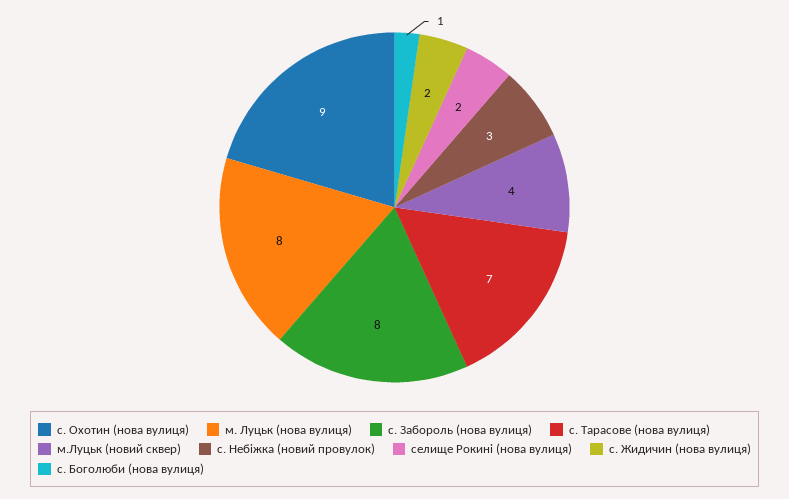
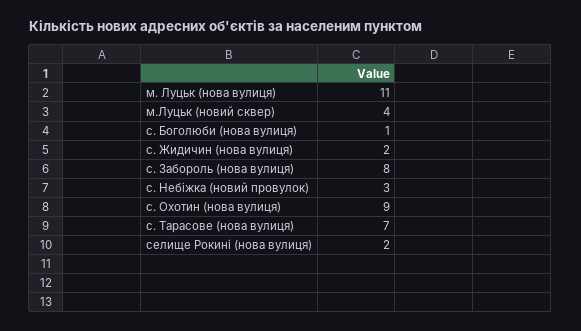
  {
    "с. Охотин (нова вулиця)": 9,
-   "м. Луцьк (нова вулиця)": 8,
+   "м. Луцьк (нова вулиця)": 11,
    "с. Забороль (нова вулиця)": 8,
    "с. Тарасове (нова вулиця)": 7,
    "м.Луцьк (новий сквер)": 4,
    "с. Небіжка (новий провулок)": 3,
    "селище Рокині (нова вулиця)": 2,
    "с. Жидичин (нова вулиця)": 2,
    "с. Боголюби (нова вулиця)": 1
  }

